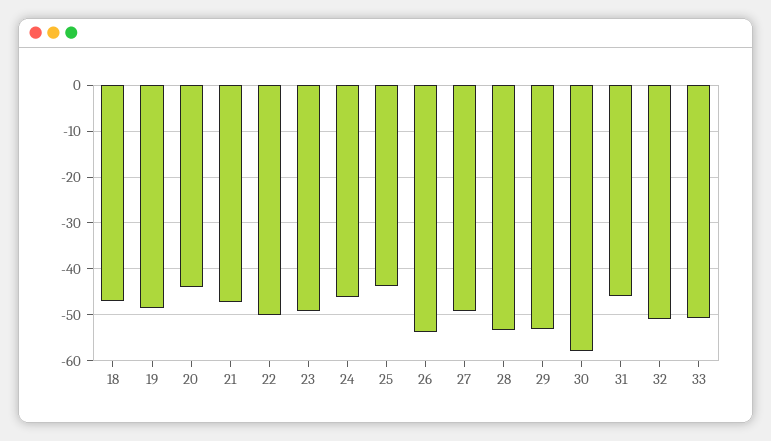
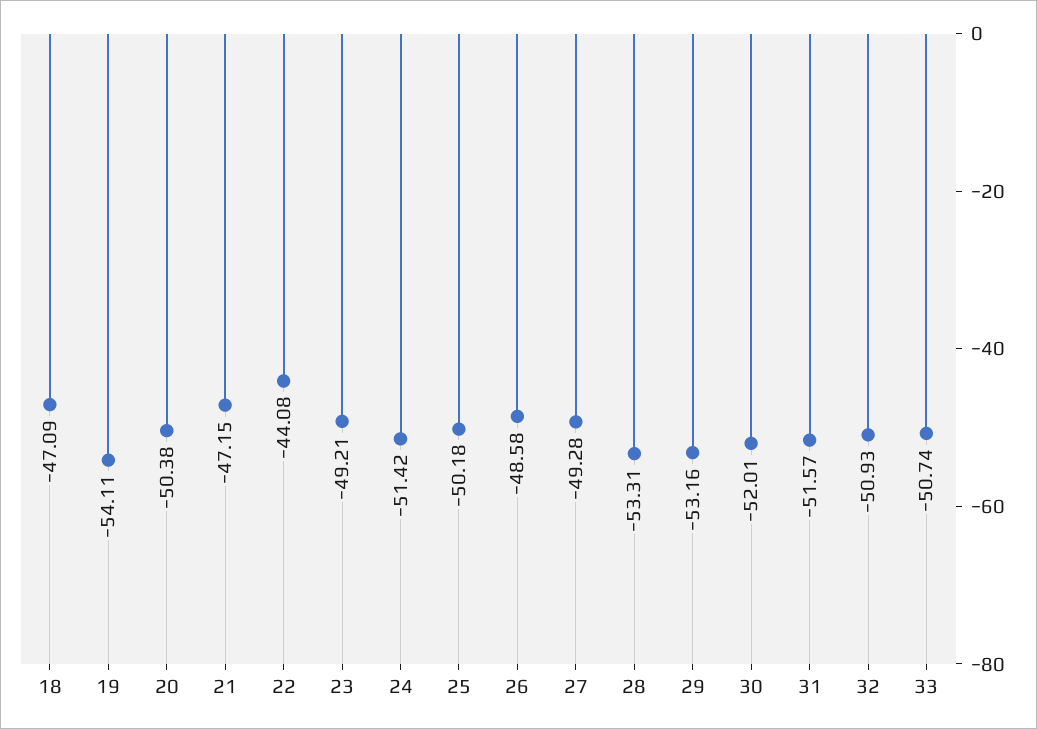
  {
    "18": -47.09,
-   "19": -48,
+   "19": -54.11,
-   "20": -44,
+   "20": -50.38,
    "21": -47.15,
-   "22": -50,
+   "22": -44.08,
    "23": -49.21,
-   "24": -46,
+   "24": -51.42,
-   "25": -44,
+   "25": -50.18,
-   "26": -54,
+   "26": -48.58,
    "27": -49.28,
    "28": -53.31,
    "29": -53.16,
-   "30": -58,
+   "30": -52.01,
-   "31": -46,
+   "31": -51.57,
    "32": -50.93,
    "33": -50.74
  }

